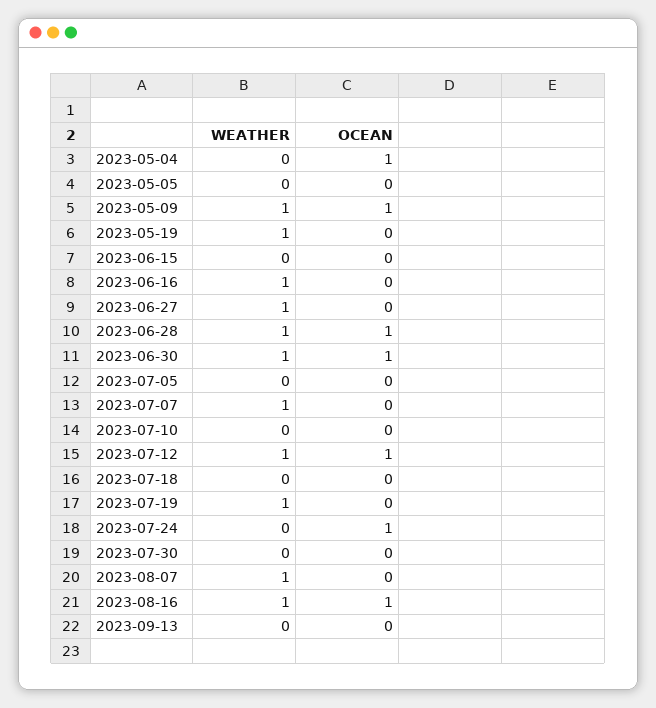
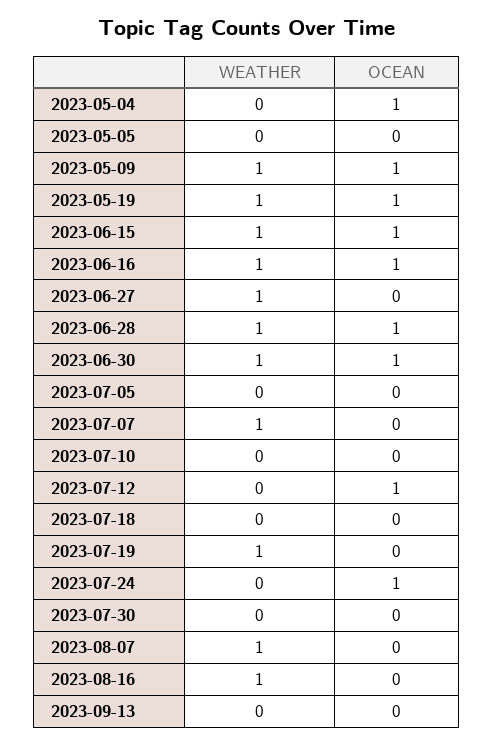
  {
    "WEATHER": {
      "2023-05-04": 0,
      "2023-05-05": 0,
      "2023-05-09": 1,
      "2023-05-19": 1,
-     "2023-06-15": 0,
+     "2023-06-15": 1,
      "2023-06-16": 1,
      "2023-06-27": 1,
      "2023-06-28": 1,
      "2023-06-30": 1,
      "2023-07-05": 0,
      "2023-07-07": 1,
      "2023-07-10": 0,
-     "2023-07-12": 1,
+     "2023-07-12": 0,
      "2023-07-18": 0,
      "2023-07-19": 1,
      "2023-07-24": 0,
      "2023-07-30": 0,
      "2023-08-07": 1,
      "2023-08-16": 1,
      "2023-09-13": 0
    },
    "OCEAN": {
      "2023-05-04": 1,
      "2023-05-05": 0,
      "2023-05-09": 1,
-     "2023-05-19": 0,
+     "2023-05-19": 1,
-     "2023-06-15": 0,
+     "2023-06-15": 1,
-     "2023-06-16": 0,
+     "2023-06-16": 1,
      "2023-06-27": 0,
      "2023-06-28": 1,
      "2023-06-30": 1,
      "2023-07-05": 0,
      "2023-07-07": 0,
      "2023-07-10": 0,
      "2023-07-12": 1,
      "2023-07-18": 0,
      "2023-07-19": 0,
      "2023-07-24": 1,
      "2023-07-30": 0,
      "2023-08-07": 0,
-     "2023-08-16": 1,
+     "2023-08-16": 0,
      "2023-09-13": 0
    }
  }

